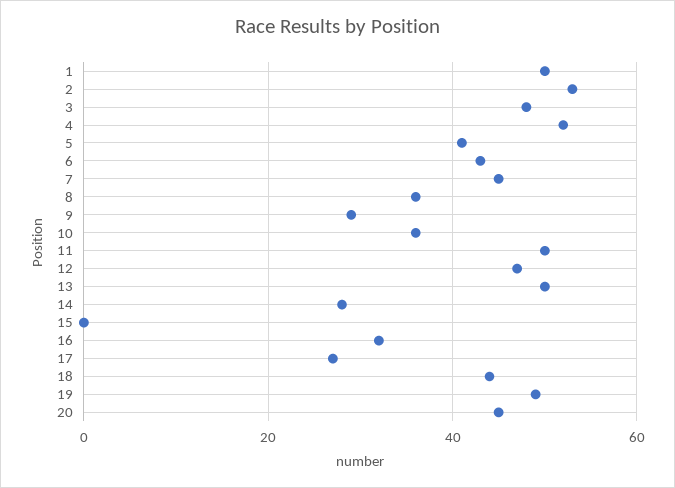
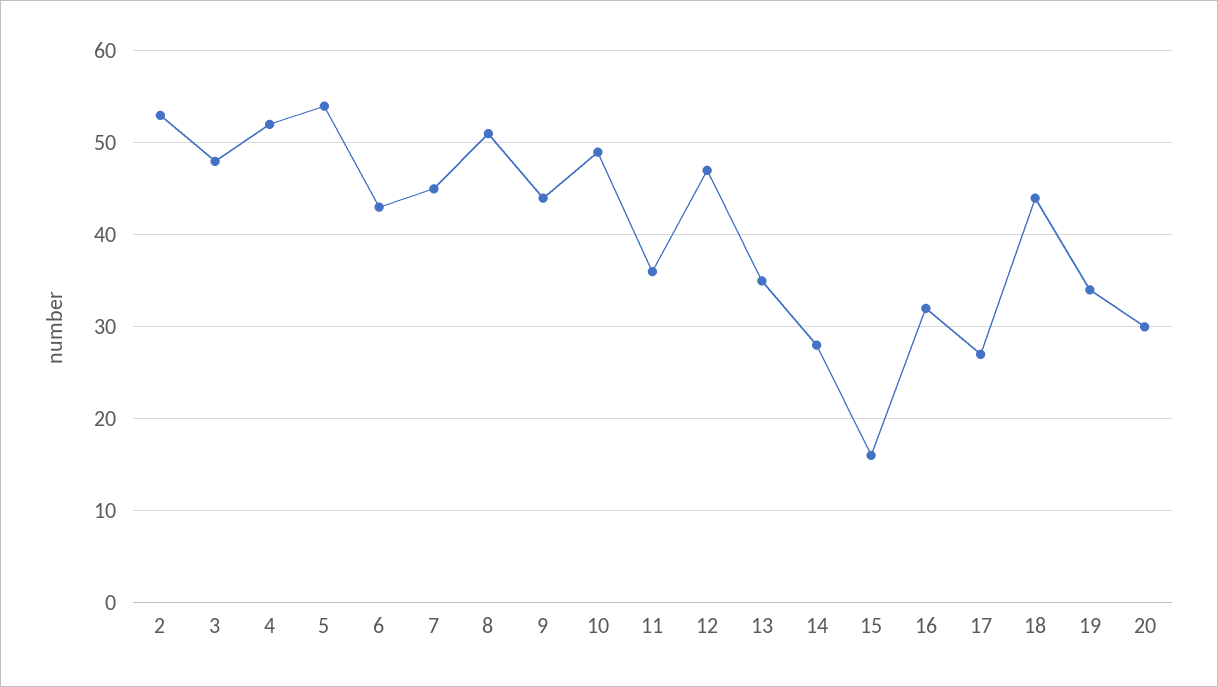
  {
-   "1": 50,
    "2": 53,
    "3": 48,
    "4": 52,
-   "5": 40,
+   "5": 54,
    "6": 43,
    "7": 45,
-   "8": 35,
+   "8": 51,
-   "9": 30,
+   "9": 44,
-   "10": 35,
+   "10": 49,
-   "11": 50,
+   "11": 36,
    "12": 47,
-   "13": 50,
+   "13": 35,
    "14": 28,
-   "15": 0,
+   "15": 16,
    "16": 32,
    "17": 27,
    "18": 44,
-   "19": 50,
+   "19": 34,
-   "20": 45
+   "20": 30
  }

